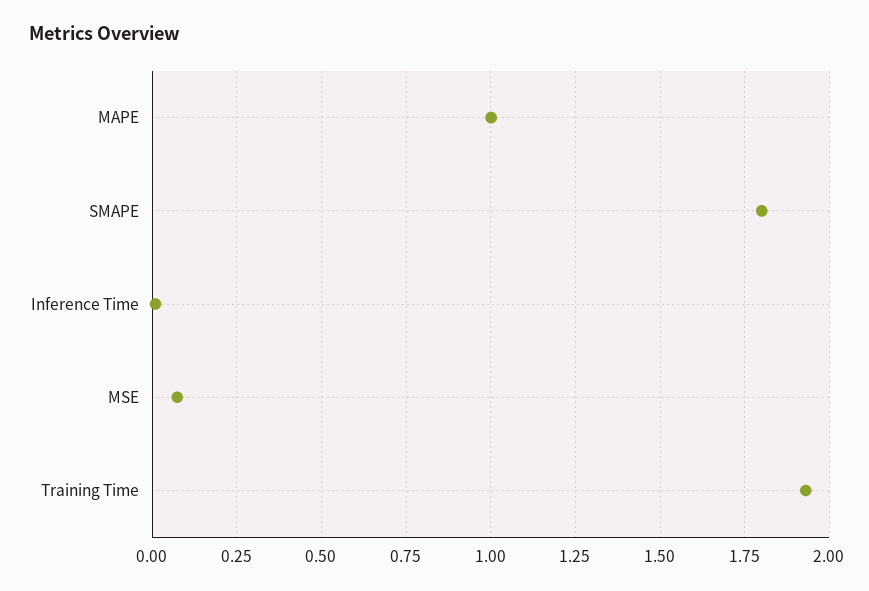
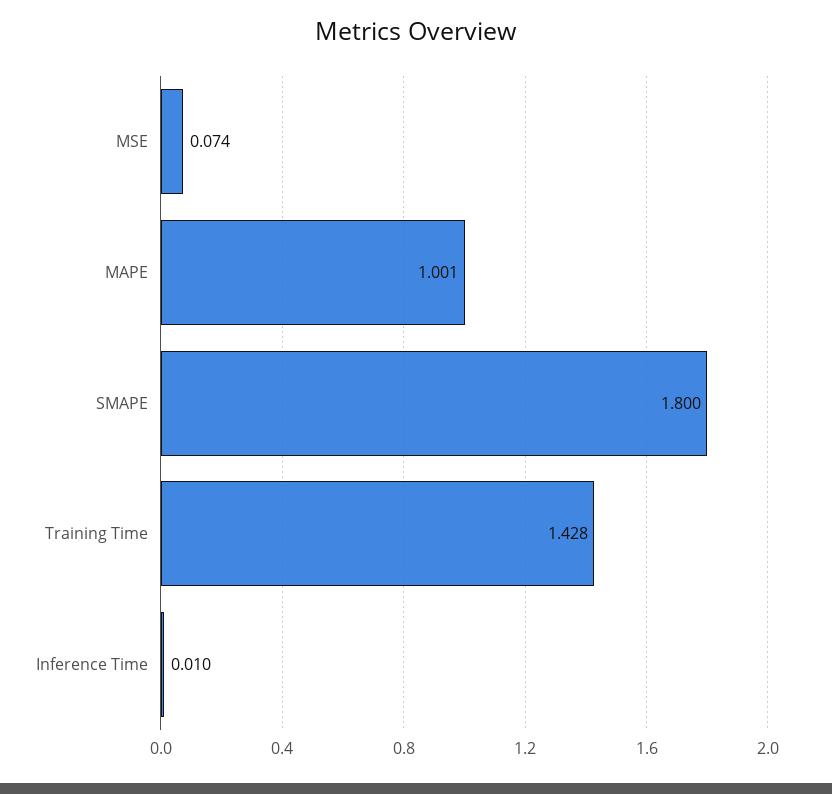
  {
    "MAPE": 1.001,
    "SMAPE": 1.8,
    "Inference Time": 0.01,
    "MSE": 0.074,
-   "Training Time": 1.925
+   "Training Time": 1.428
  }

